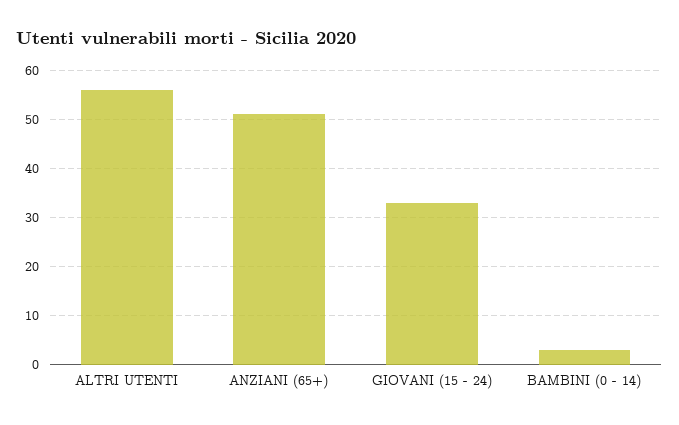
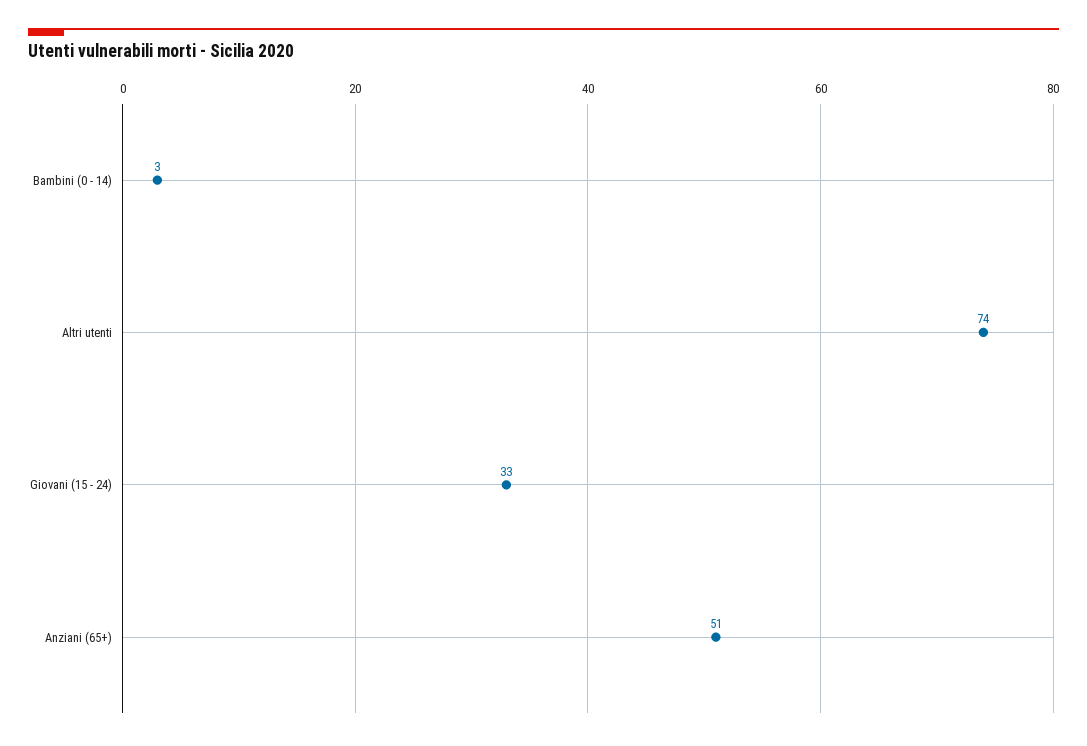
  {
-   "ALTRI UTENTI": 55,
+   "ALTRI UTENTI": 74,
    "ANZIANI (65+)": 51,
    "GIOVANI (15 - 24)": 33,
    "BAMBINI (0 - 14)": 3
  }

